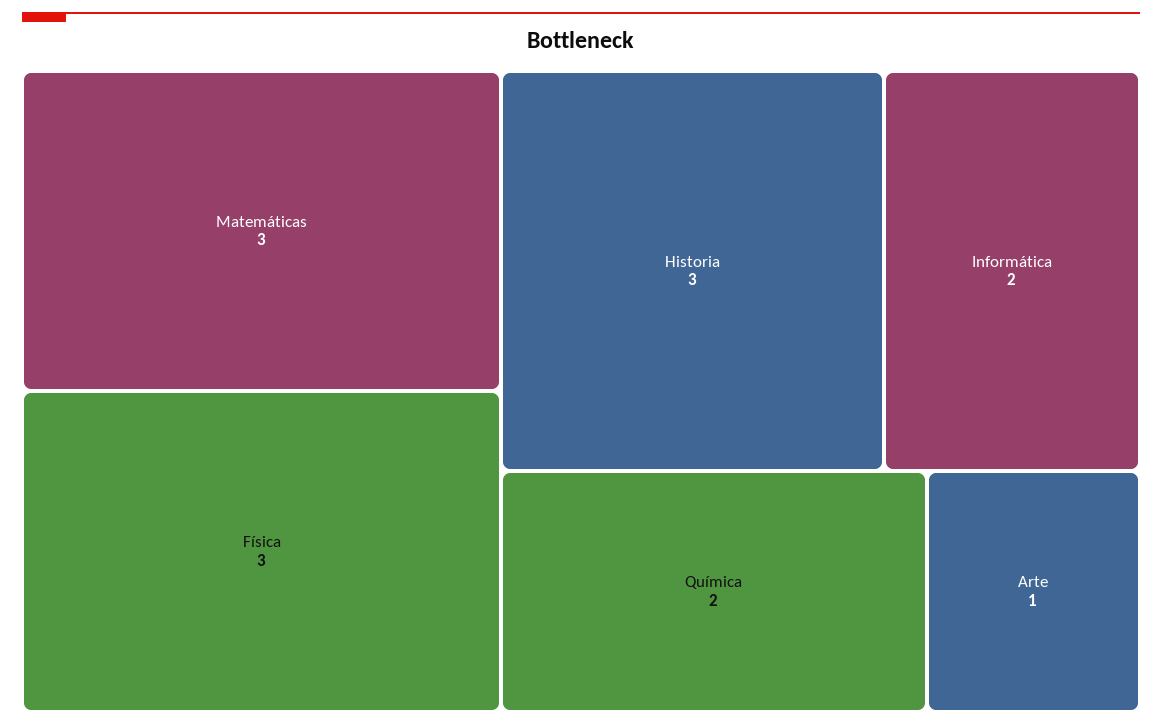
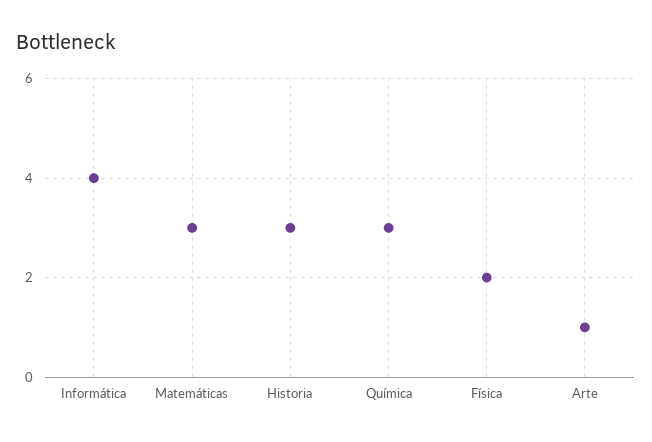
  {
    "Matemáticas": 3,
-   "Física": 3,
+   "Física": 2,
    "Historia": 3,
-   "Informática": 2,
+   "Informática": 4,
-   "Química": 2,
+   "Química": 3,
    "Arte": 1
  }

